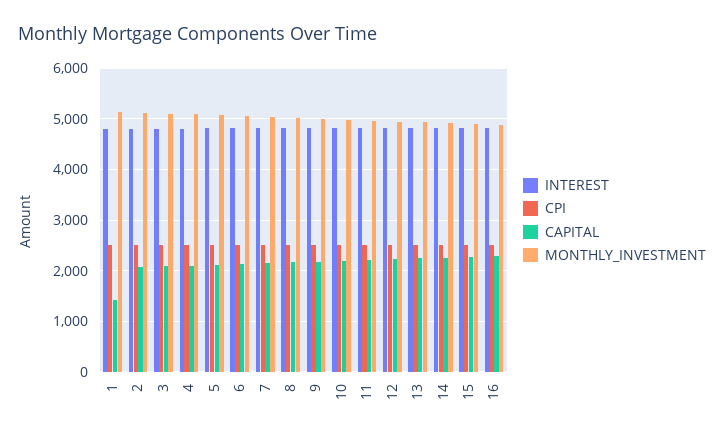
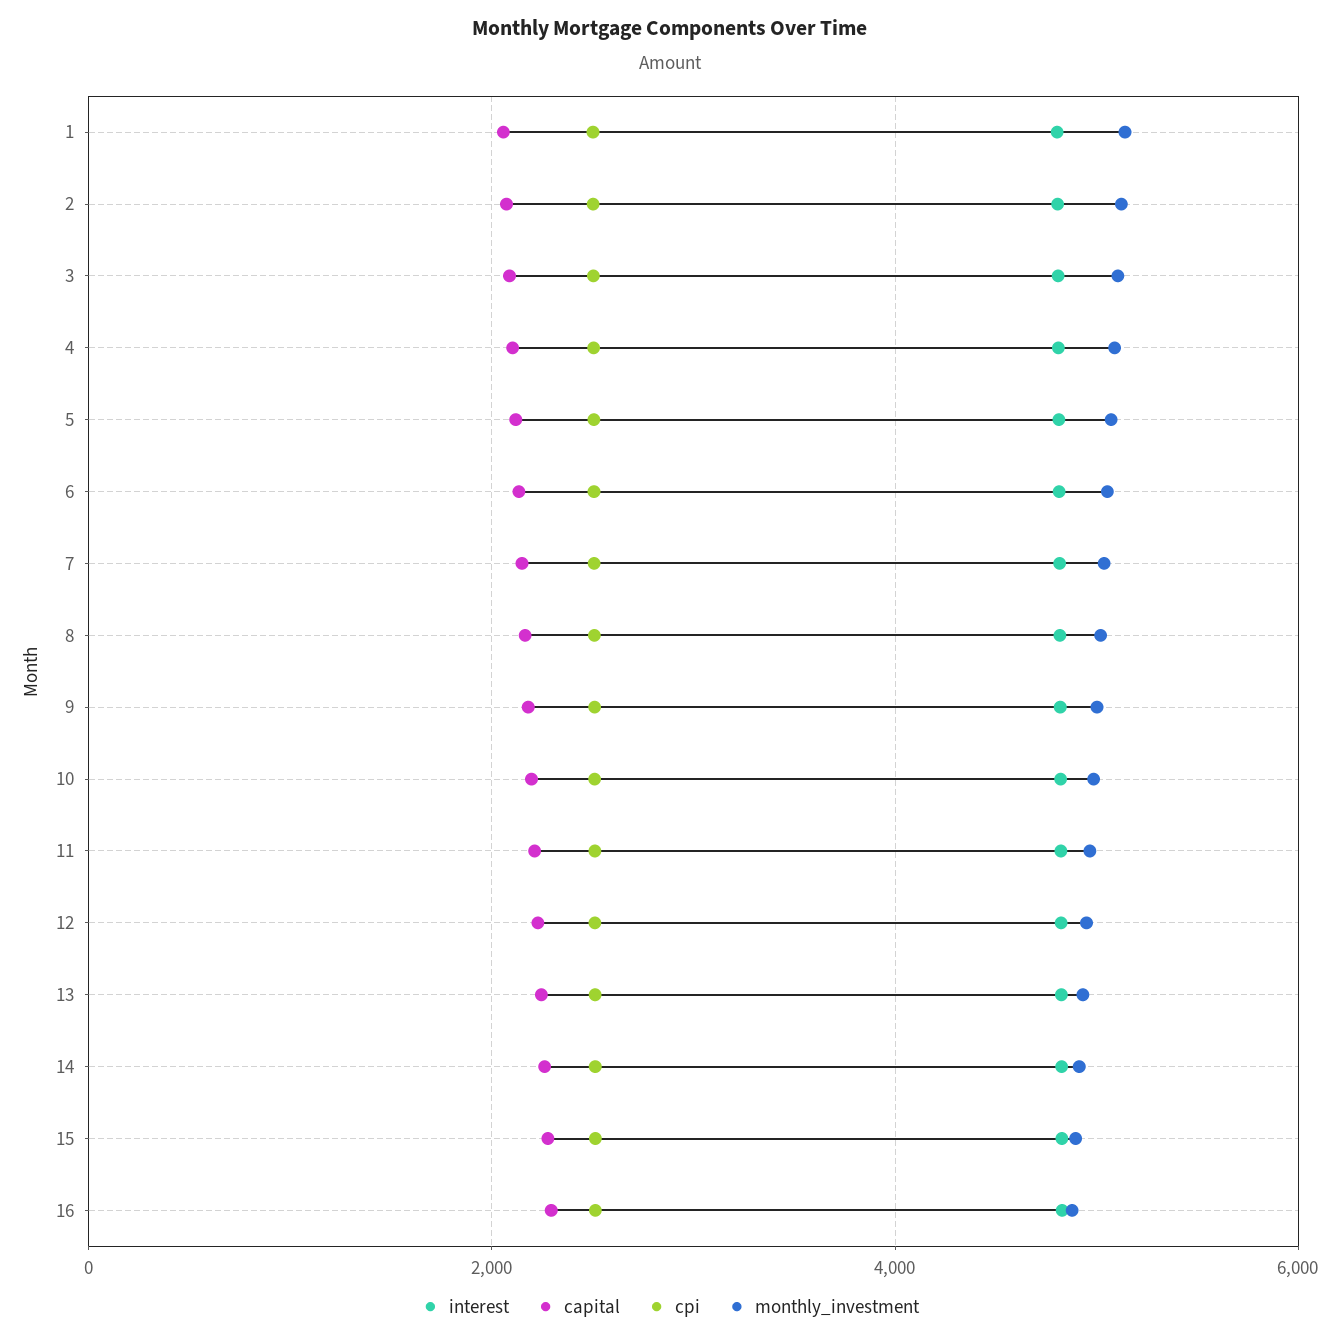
  {
    "INTEREST": {
      "1": 4800,
      "2": 4800,
      "3": 4800,
      "4": 4800,
      "5": 4800,
      "6": 4800,
      "7": 4800,
      "8": 4800,
      "9": 4800,
      "10": 4800,
      "11": 4800,
      "12": 4800,
      "13": 4800,
      "14": 4800,
      "15": 4800,
      "16": 4800
    },
    "CPI": {
      "1": 2600,
      "2": 2600,
      "3": 2600,
      "4": 2600,
      "5": 2600,
      "6": 2600,
      "7": 2600,
      "8": 2600,
      "9": 2600,
      "10": 2600,
      "11": 2600,
      "12": 2600,
      "13": 2600,
      "14": 2600,
      "15": 2600,
      "16": 2600
    },
    "CAPITAL": {
-     "1": 1400,
+     "1": 2000,
      "2": 2000,
      "3": 2000,
      "4": 2200,
      "5": 2200,
      "6": 2200,
      "7": 2200,
      "8": 2200,
      "9": 2200,
      "10": 2200,
      "11": 2200,
      "12": 2200,
      "13": 2200,
      "14": 2200,
      "15": 2200,
      "16": 2200
    },
    "MONTHLY_INVESTMENT": {
      "1": 5200,
      "2": 5200,
      "3": 5200,
      "4": 5000,
      "5": 5000,
      "6": 5000,
      "7": 5000,
      "8": 5000,
      "9": 5000,
      "10": 5000,
      "11": 5000,
      "12": 5000,
      "13": 5000,
      "14": 5000,
      "15": 4800,
      "16": 4800
    }
  }

